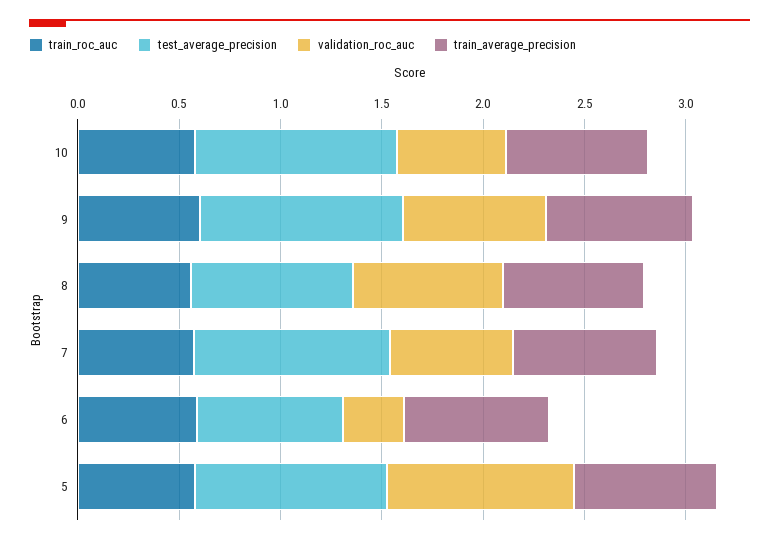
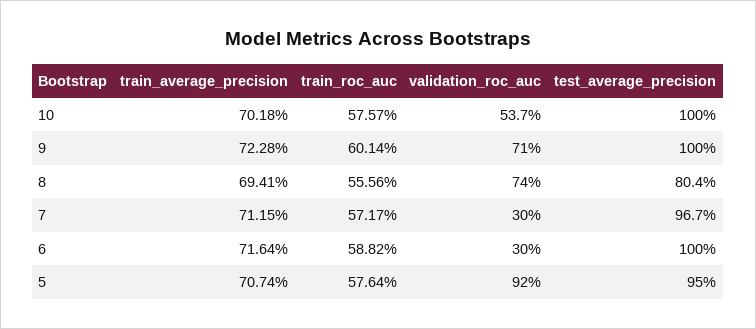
  {
    "train_roc_auc": {
      "10": 0.5757,
      "9": 0.6014,
      "8": 0.5556,
      "7": 0.5717,
      "6": 0.5882,
      "5": 0.5764
    },
    "test_average_precision": {
      "10": 1,
      "9": 1,
      "8": 0.804,
      "7": 0.967,
-     "6": 0.7,
+     "6": 1,
      "5": 0.95
    },
    "validation_roc_auc": {
      "10": 0.537,
      "9": 0.71,
      "8": 0.74,
-     "7": 0.6,
+     "7": 0.3,
      "6": 0.3,
      "5": 0.92
    },
    "train_average_precision": {
      "10": 0.7018,
      "9": 0.7228,
      "8": 0.6941,
      "7": 0.7115,
      "6": 0.7164,
      "5": 0.7074
    }
  }

